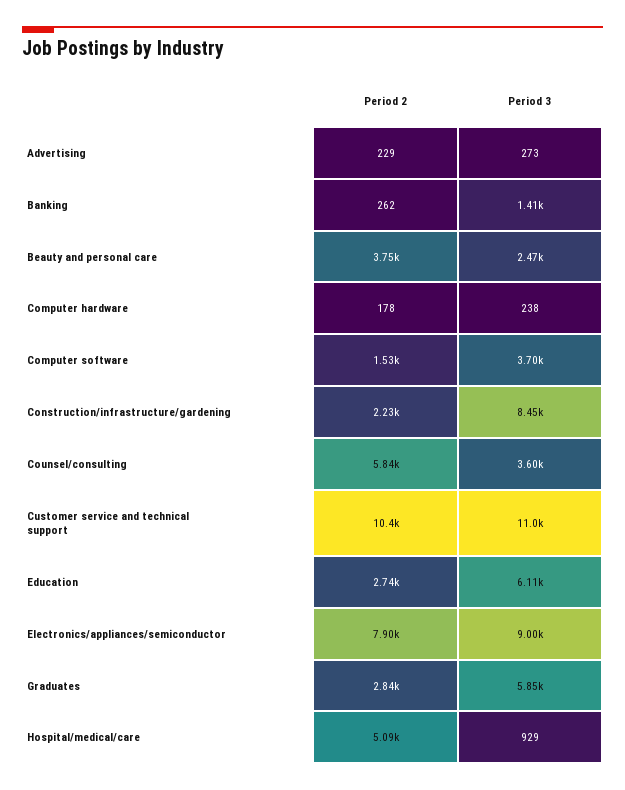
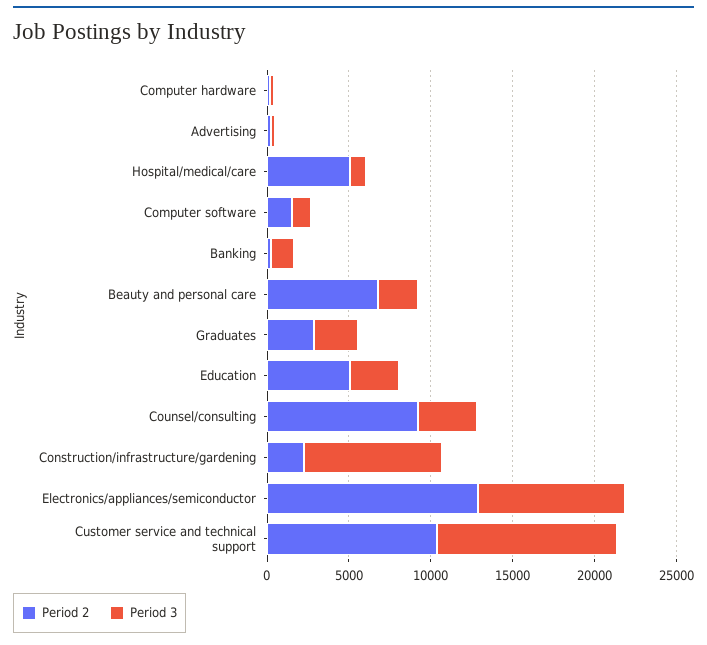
  {
    "Period 2": {
      "Advertising": 229,
      "Banking": 262,
-     "Beauty and personal care": 3750,
+     "Beauty and personal care": 7000,
      "Computer hardware": 178,
      "Computer software": 1530,
      "Construction/infrastructure/gardening": 2230,
-     "Counsel/consulting": 5840,
+     "Counsel/consulting": 9000,
      "Customer service and technical support": 10400,
-     "Education": 2740,
+     "Education": 5000,
-     "Electronics/appliances/semiconductor": 7900,
+     "Electronics/appliances/semiconductor": 13000,
      "Graduates": 2840,
      "Hospital/medical/care": 5090
    },
    "Period 3": {
      "Advertising": 273,
      "Banking": 1410,
      "Beauty and personal care": 2470,
      "Computer hardware": 238,
-     "Computer software": 3700,
+     "Computer software": 1000,
      "Construction/infrastructure/gardening": 8450,
      "Counsel/consulting": 3600,
      "Customer service and technical support": 11000,
-     "Education": 6110,
+     "Education": 3000,
      "Electronics/appliances/semiconductor": 9000,
-     "Graduates": 5850,
+     "Graduates": 3000,
      "Hospital/medical/care": 929
    }
  }

